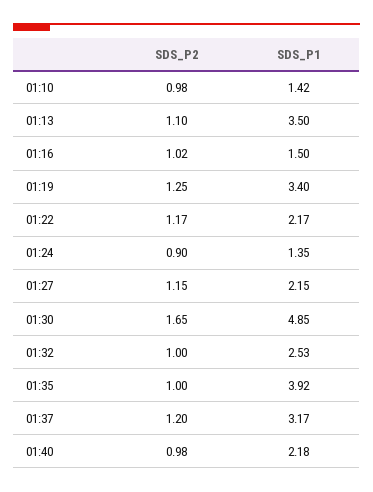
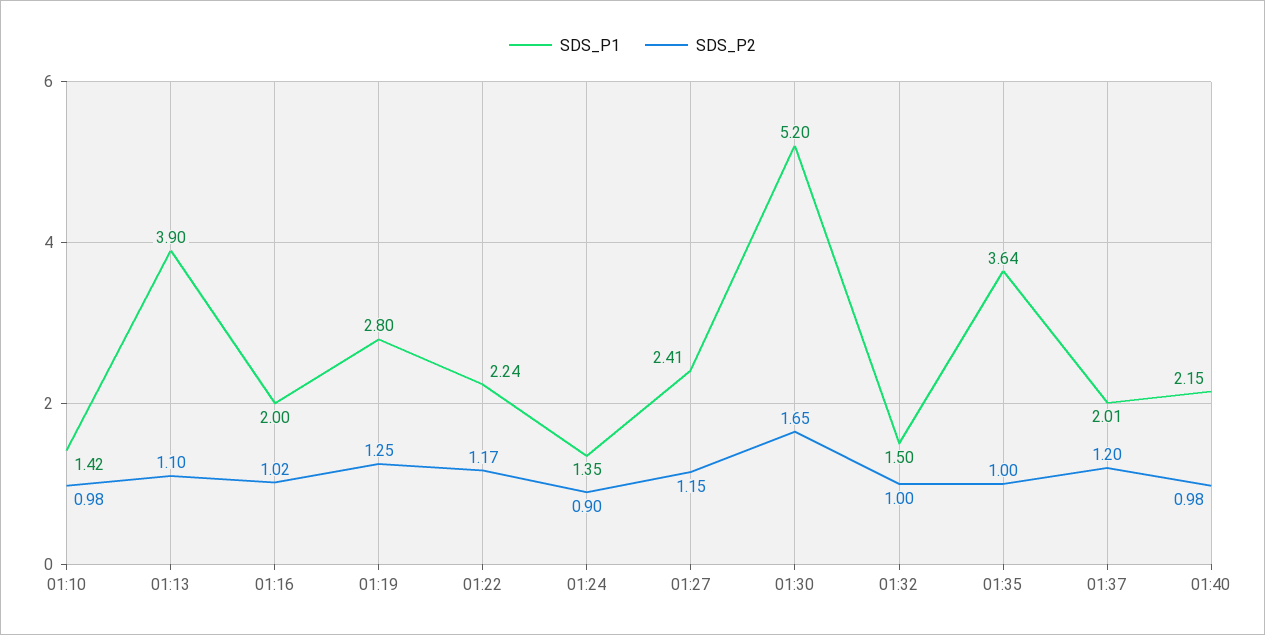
  {
    "SDS_P2": {
      "01:10": 0.98,
      "01:13": 1.1,
      "01:16": 1.02,
      "01:19": 1.25,
      "01:22": 1.17,
      "01:24": 0.9,
      "01:27": 1.15,
      "01:30": 1.65,
      "01:32": 1,
      "01:35": 1,
      "01:37": 1.2,
      "01:40": 0.98
    },
    "SDS_P1": {
      "01:10": 1.42,
-     "01:13": 3.5,
+     "01:13": 3.9,
-     "01:16": 1.5,
+     "01:16": 2,
-     "01:19": 3.4,
+     "01:19": 2.8,
-     "01:22": 2.17,
+     "01:22": 2.24,
      "01:24": 1.35,
-     "01:27": 2.15,
+     "01:27": 2.41,
-     "01:30": 4.85,
+     "01:30": 5.2,
-     "01:32": 2.53,
+     "01:32": 1.5,
-     "01:35": 3.92,
+     "01:35": 3.64,
-     "01:37": 3.17,
+     "01:37": 2.01,
-     "01:40": 2.18
+     "01:40": 2.15
    }
  }

